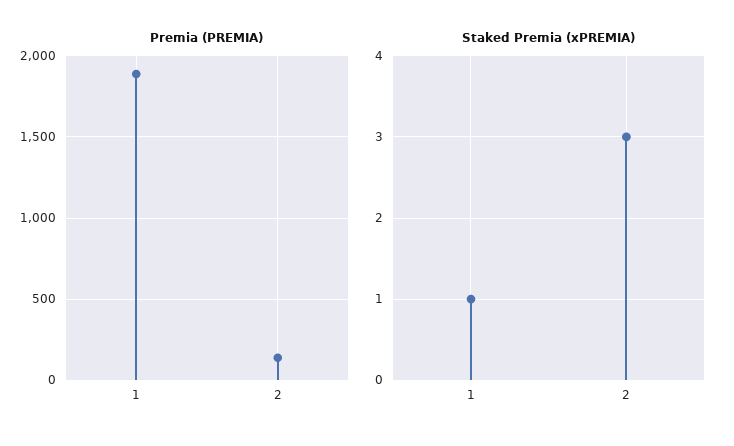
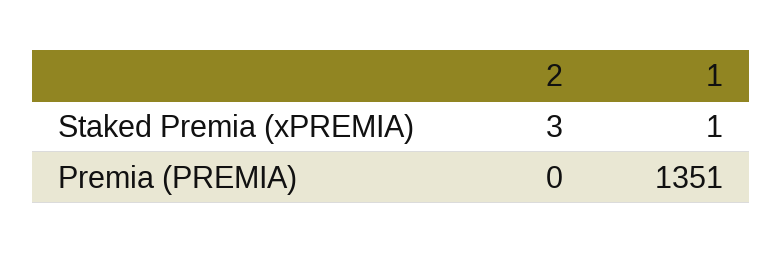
  {
    "Premia (PREMIA)": {
-     "1": 1900,
+     "1": 1351,
-     "2": 150
+     "2": 0
    },
    "Staked Premia (xPREMIA)": {
      "1": 1,
      "2": 3
    }
  }

